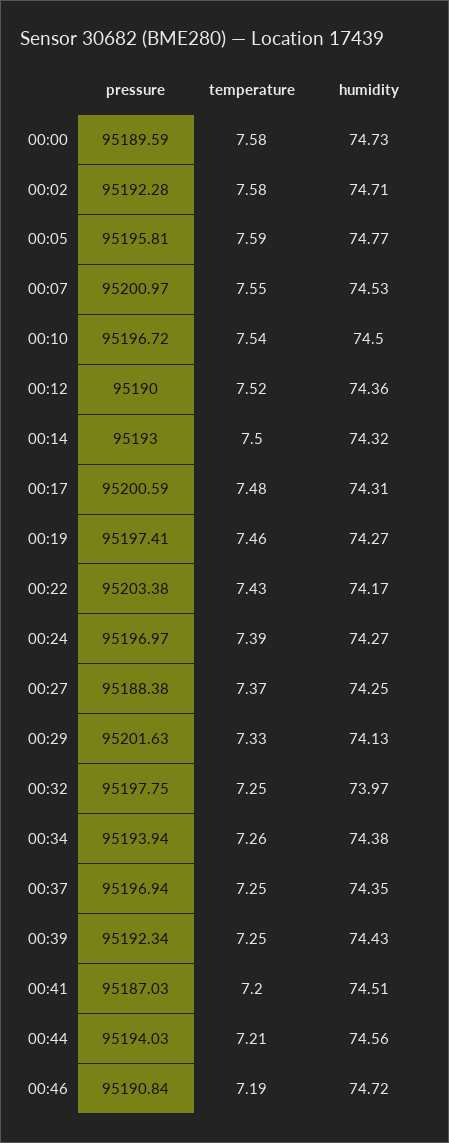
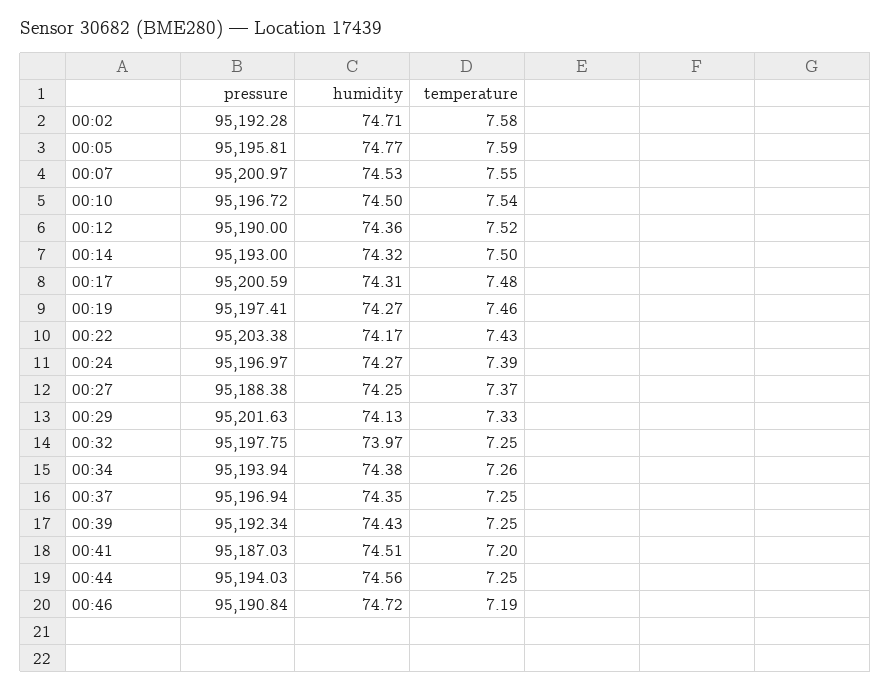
  {
    "pressure": {
-     "00:00": 95189.59,
      "00:02": 95192.28,
      "00:05": 95195.81,
      "00:07": 95200.97,
      "00:10": 95196.72,
      "00:12": 95190,
      "00:14": 95193,
      "00:17": 95200.59,
      "00:19": 95197.41,
      "00:22": 95203.38,
      "00:24": 95196.97,
      "00:27": 95188.38,
      "00:29": 95201.63,
      "00:32": 95197.75,
      "00:34": 95193.94,
      "00:37": 95196.94,
      "00:39": 95192.34,
      "00:41": 95187.03,
      "00:44": 95194.03,
      "00:46": 95190.84
    },
    "temperature": {
-     "00:00": 7.58,
      "00:02": 7.58,
      "00:05": 7.59,
      "00:07": 7.55,
      "00:10": 7.54,
      "00:12": 7.52,
      "00:14": 7.5,
      "00:17": 7.48,
      "00:19": 7.46,
      "00:22": 7.43,
      "00:24": 7.39,
      "00:27": 7.37,
      "00:29": 7.33,
      "00:32": 7.25,
      "00:34": 7.26,
      "00:37": 7.25,
      "00:39": 7.25,
      "00:41": 7.2,
-     "00:44": 7.21,
+     "00:44": 7.25,
      "00:46": 7.19
    },
    "humidity": {
-     "00:00": 74.73,
      "00:02": 74.71,
      "00:05": 74.77,
      "00:07": 74.53,
      "00:10": 74.5,
      "00:12": 74.36,
      "00:14": 74.32,
      "00:17": 74.31,
      "00:19": 74.27,
      "00:22": 74.17,
      "00:24": 74.27,
      "00:27": 74.25,
      "00:29": 74.13,
      "00:32": 73.97,
      "00:34": 74.38,
      "00:37": 74.35,
      "00:39": 74.43,
      "00:41": 74.51,
      "00:44": 74.56,
      "00:46": 74.72
    }
  }

